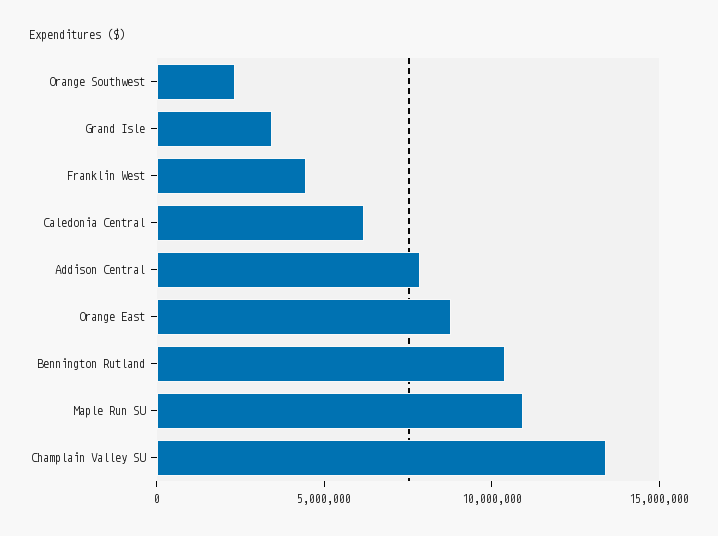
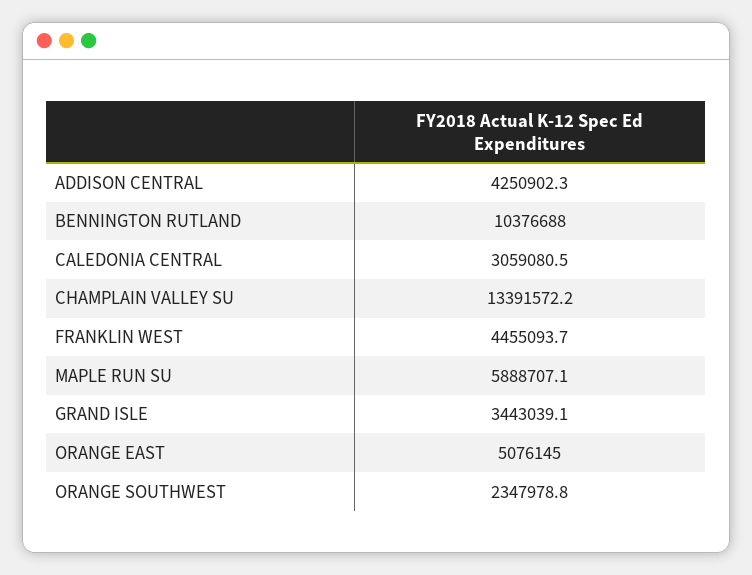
  {
    "Orange Southwest": 2347978.8,
    "Grand Isle": 3443039.1,
    "Franklin West": 4455093.7,
-   "Caledonia Central": 6000000,
+   "Caledonia Central": 3059080.5,
-   "Addison Central": 8000000,
+   "Addison Central": 4250902.3,
-   "Orange East": 9000000,
+   "Orange East": 5076145,
    "Bennington Rutland": 10376688,
-   "Maple Run SU": 11000000,
+   "Maple Run SU": 5888707.1,
    "Champlain Valley SU": 13391572.2
  }

